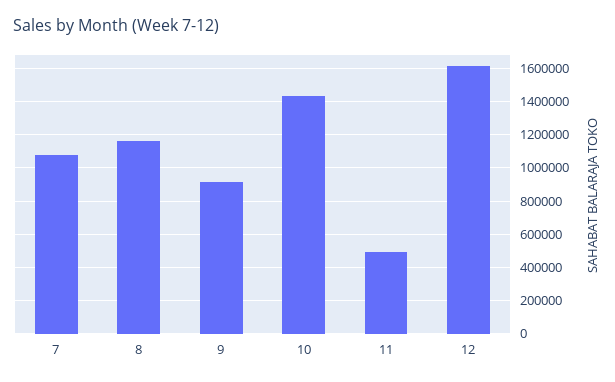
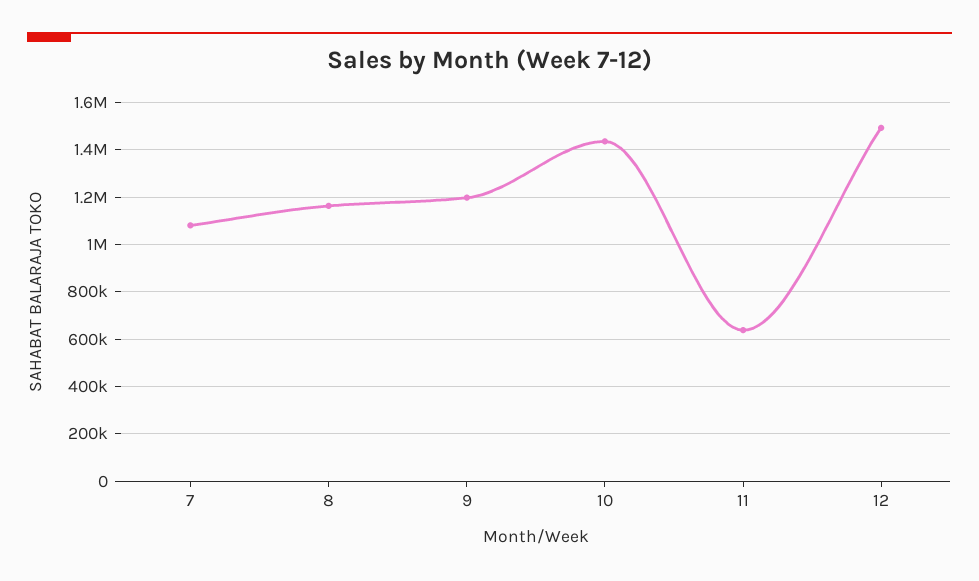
  {
    "7": 1100000,
    "8": 1150000,
-   "9": 900000,
+   "9": 1200000,
    "10": 1450000,
-   "11": 500000,
+   "11": 650000,
-   "12": 1600000
+   "12": 1500000
  }

